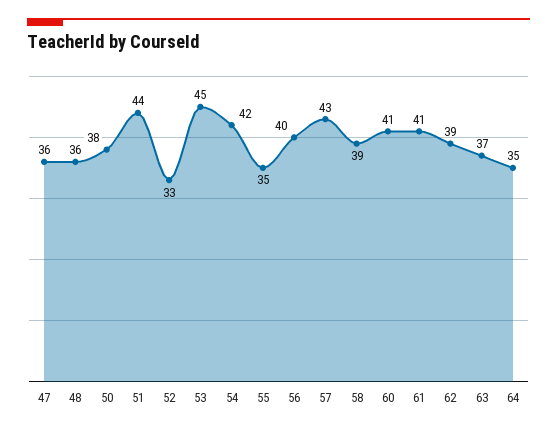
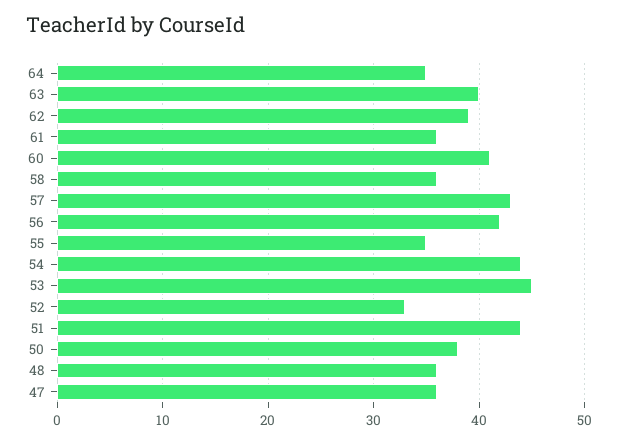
  {
    "47": 36,
    "48": 36,
    "50": 38,
    "51": 44,
    "52": 33,
    "53": 45,
-   "54": 42,
+   "54": 44,
    "55": 35,
-   "56": 40,
+   "56": 42,
    "57": 43,
-   "58": 39,
+   "58": 36,
    "60": 41,
-   "61": 41,
+   "61": 36,
    "62": 39,
-   "63": 37,
+   "63": 40,
    "64": 35
  }

